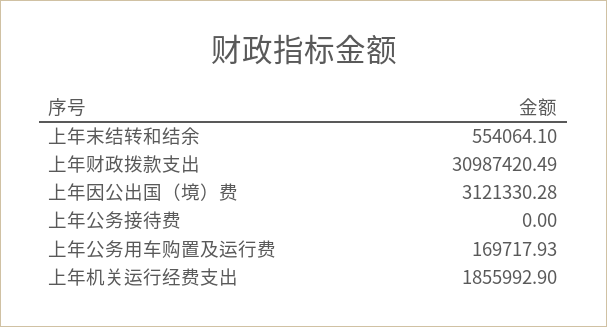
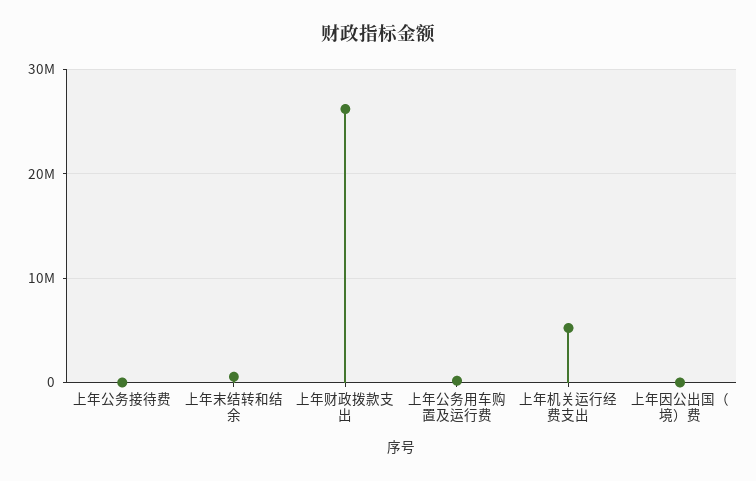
  {
    "上年末结转和结余": 554064.1,
-   "上年财政拨款支出": 30987420.49,
+   "上年财政拨款支出": 26000000,
-   "上年因公出国（境）费": 3121330.28,
+   "上年因公出国（境）费": 0,
    "上年公务接待费": 0,
    "上年公务用车购置及运行费": 169717.93,
-   "上年机关运行经费支出": 1855992.9
+   "上年机关运行经费支出": 5000000
  }

